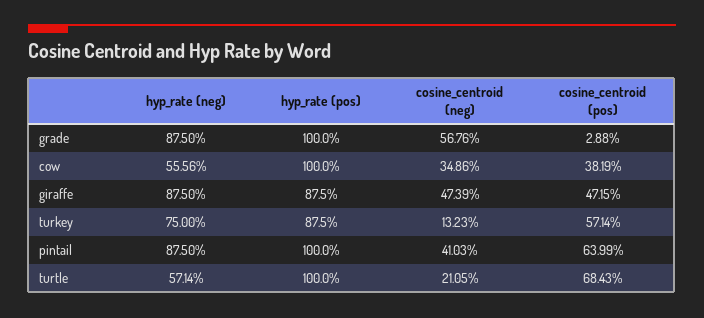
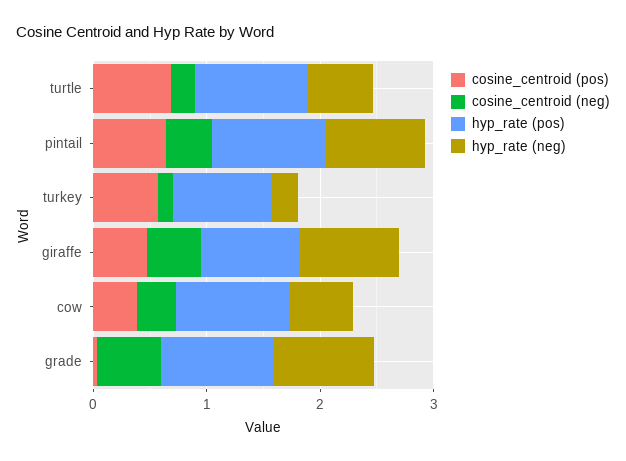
  {
    "hyp_rate (neg)": {
      "grade": 0.875,
      "cow": 0.5556,
      "giraffe": 0.875,
-     "turkey": 0.75,
+     "turkey": 0.2,
      "pintail": 0.875,
      "turtle": 0.5714
    },
    "hyp_rate (pos)": {
      "grade": 1,
      "cow": 1,
      "giraffe": 0.875,
      "turkey": 0.875,
      "pintail": 1,
      "turtle": 1
    },
    "cosine_centroid (neg)": {
      "grade": 0.5676,
      "cow": 0.3486,
      "giraffe": 0.4739,
      "turkey": 0.1323,
      "pintail": 0.4103,
      "turtle": 0.2105
    },
    "cosine_centroid (pos)": {
      "grade": 0.0288,
      "cow": 0.3819,
      "giraffe": 0.4715,
      "turkey": 0.5714,
      "pintail": 0.6399,
      "turtle": 0.6843
    }
  }

